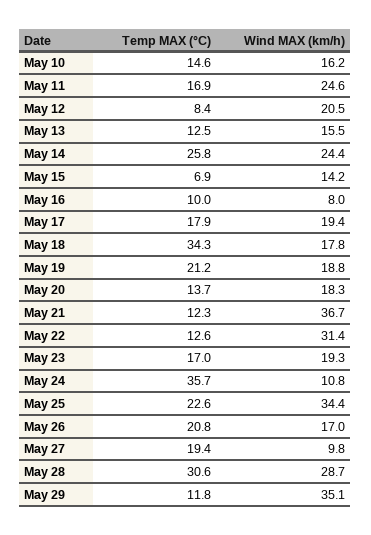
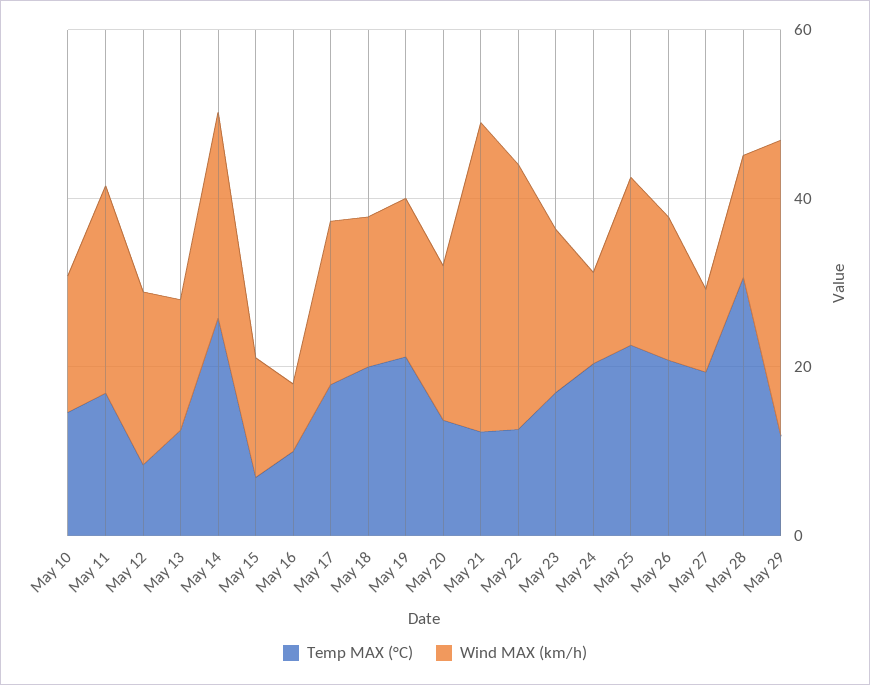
  {
    "Temp MAX (°C)": {
      "May 10": 14.6,
      "May 11": 16.9,
      "May 12": 8.4,
      "May 13": 12.5,
      "May 14": 25.8,
      "May 15": 6.9,
      "May 16": 10,
      "May 17": 17.9,
-     "May 18": 34.3,
+     "May 18": 20,
      "May 19": 21.2,
      "May 20": 13.7,
      "May 21": 12.3,
      "May 22": 12.6,
      "May 23": 17,
-     "May 24": 35.7,
+     "May 24": 20,
      "May 25": 22.6,
      "May 26": 20.8,
      "May 27": 19.4,
      "May 28": 30.6,
      "May 29": 11.8
    },
    "Wind MAX (km/h)": {
      "May 10": 16.2,
      "May 11": 24.6,
      "May 12": 20.5,
      "May 13": 15.5,
      "May 14": 24.4,
      "May 15": 14.2,
      "May 16": 8,
      "May 17": 19.4,
      "May 18": 17.8,
      "May 19": 18.8,
      "May 20": 18.3,
      "May 21": 36.7,
      "May 22": 31.4,
      "May 23": 19.3,
      "May 24": 10.8,
-     "May 25": 34.4,
+     "May 25": 20,
      "May 26": 17,
      "May 27": 9.8,
-     "May 28": 28.7,
+     "May 28": 15,
      "May 29": 35.1
    }
  }

